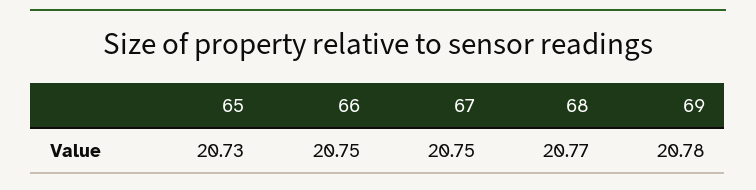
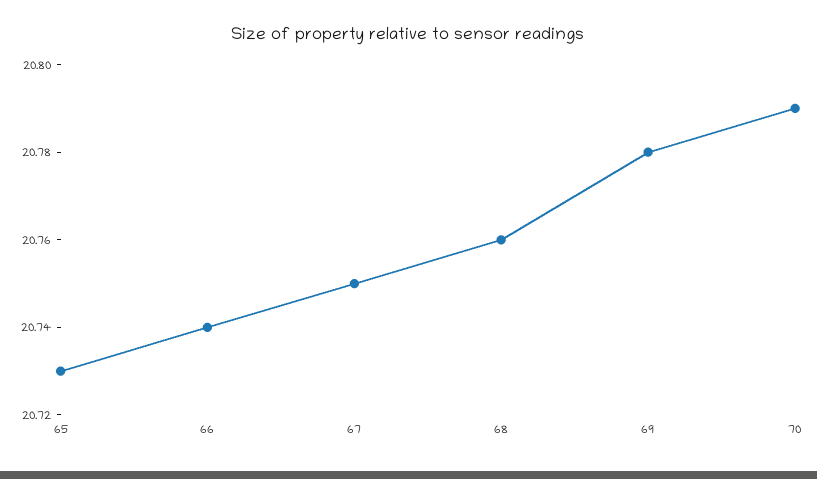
  {
    "65": 20.73,
-   "66": 20.75,
+   "66": 20.74,
    "67": 20.75,
-   "68": 20.77,
+   "68": 20.76,
-   "69": 20.78
+   "69": 20.78,
+   "70": 20.79
  }

